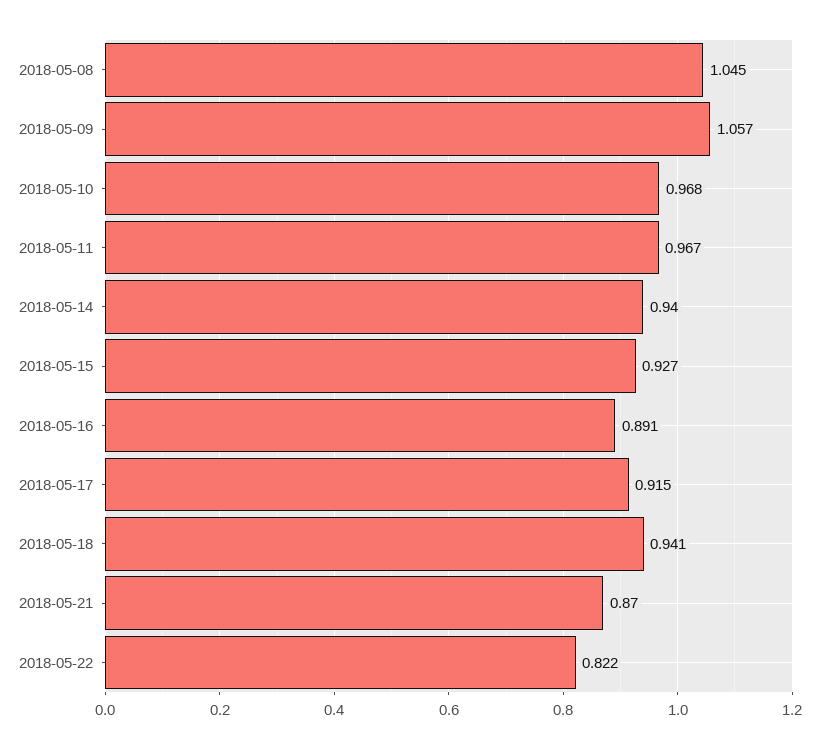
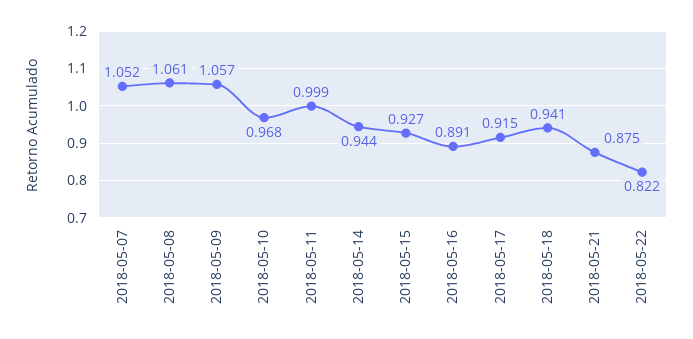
  {
-   "2018-05-08": 1.045,
+   "2018-05-08": 1.061,
    "2018-05-09": 1.057,
    "2018-05-10": 0.968,
-   "2018-05-11": 0.967,
+   "2018-05-11": 0.999,
-   "2018-05-14": 0.94,
+   "2018-05-14": 0.944,
    "2018-05-15": 0.927,
    "2018-05-16": 0.891,
    "2018-05-17": 0.915,
    "2018-05-18": 0.941,
-   "2018-05-21": 0.87,
+   "2018-05-21": 0.875,
-   "2018-05-22": 0.822
+   "2018-05-22": 0.822,
+   "2018-05-07": 1.052
  }

